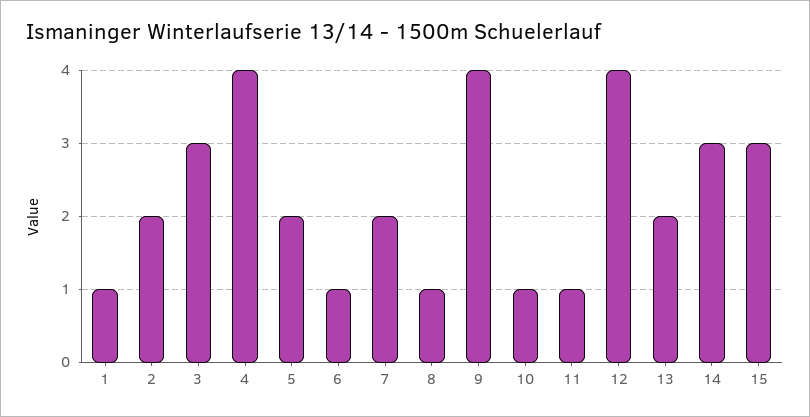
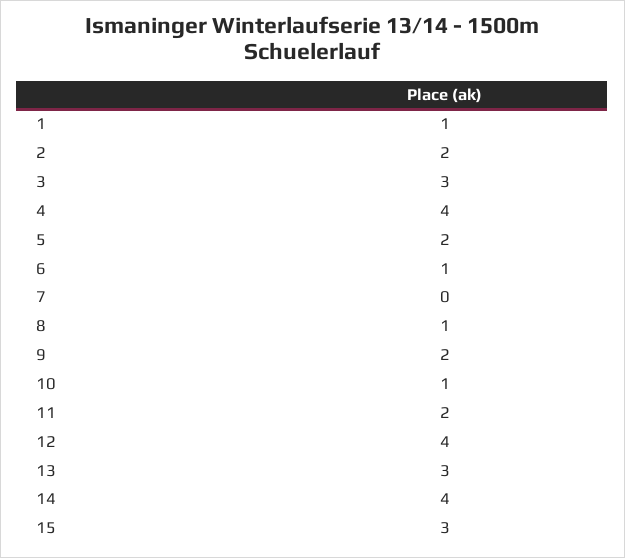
  {
    "1": 1,
    "2": 2,
    "3": 3,
    "4": 4,
    "5": 2,
    "6": 1,
-   "7": 2,
+   "7": 0,
    "8": 1,
-   "9": 4,
+   "9": 2,
    "10": 1,
-   "11": 1,
+   "11": 2,
    "12": 4,
-   "13": 2,
+   "13": 3,
-   "14": 3,
+   "14": 4,
    "15": 3
  }

